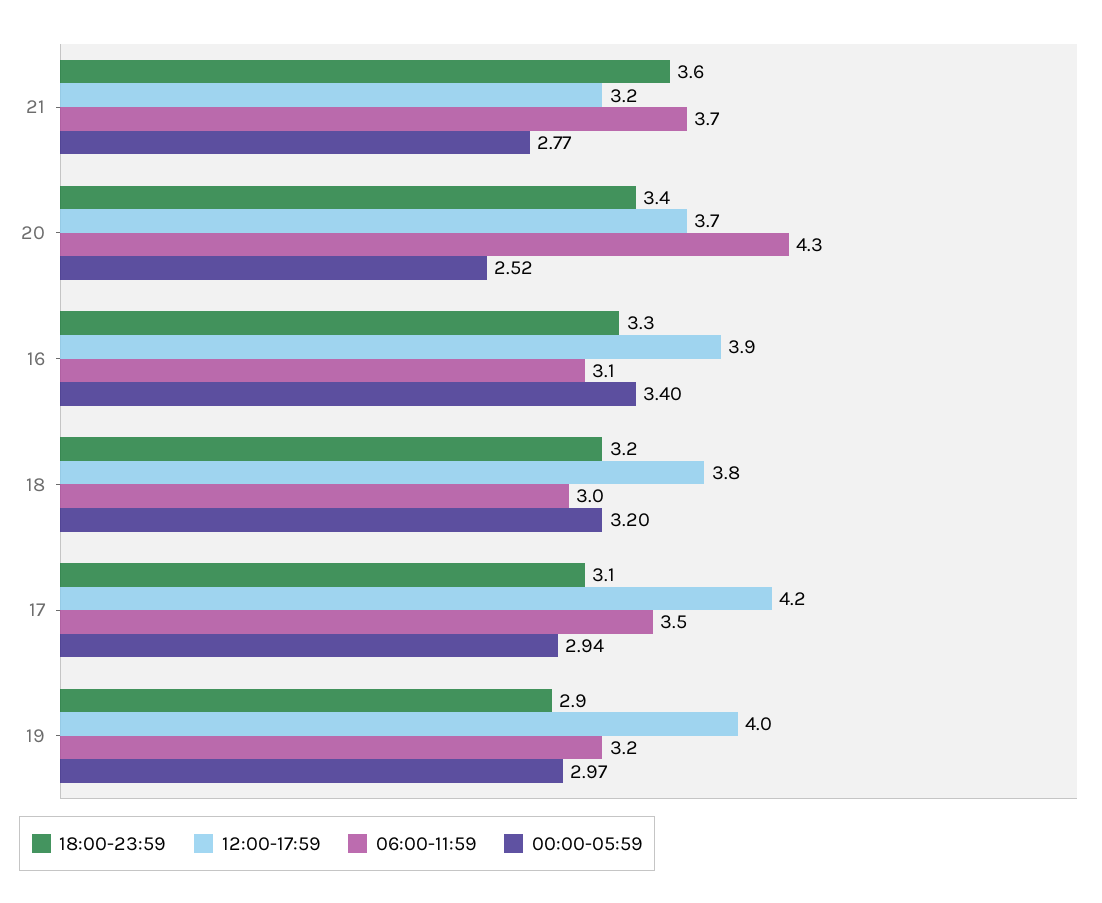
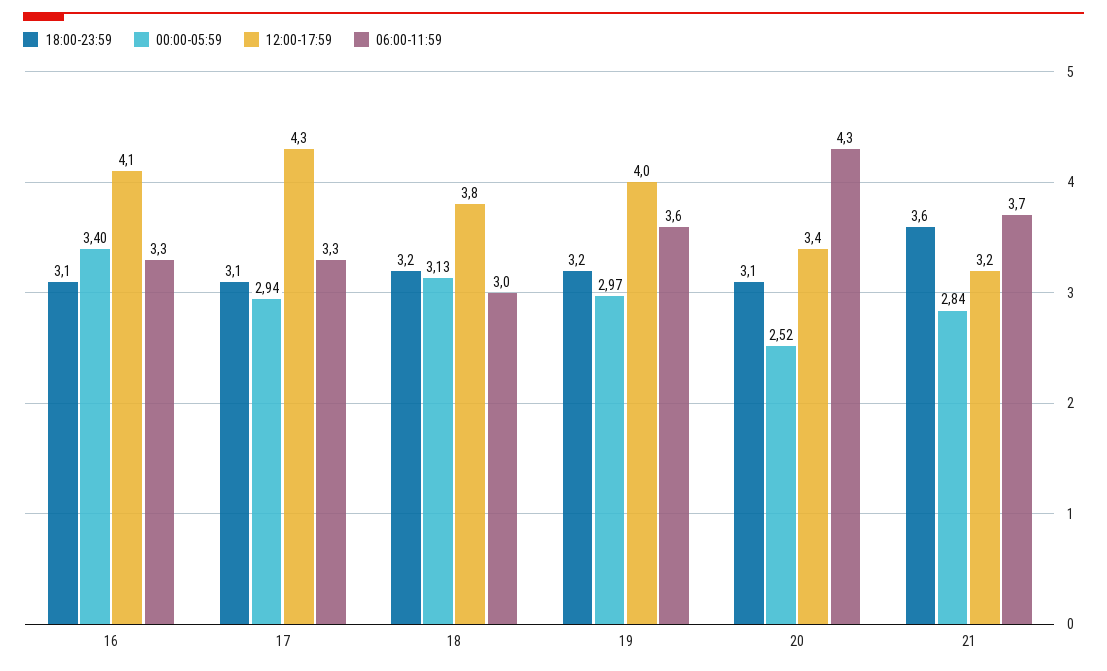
  {
    "18:00-23:59": {
      "21": 3.6,
-     "20": 3.4,
+     "20": 3.1,
-     "16": 3.3,
+     "16": 3.1,
      "18": 3.2,
      "17": 3.1,
-     "19": 2.9
+     "19": 3.2
    },
    "12:00-17:59": {
      "21": 3.2,
-     "20": 3.7,
+     "20": 3.4,
-     "16": 3.9,
+     "16": 4.1,
      "18": 3.8,
-     "17": 4.2,
+     "17": 4.3,
      "19": 4
    },
    "06:00-11:59": {
      "21": 3.7,
      "20": 4.3,
-     "16": 3.1,
+     "16": 3.3,
      "18": 3,
-     "17": 3.5,
+     "17": 3.3,
-     "19": 3.2
+     "19": 3.6
    },
    "00:00-05:59": {
-     "21": 2.77,
+     "21": 2.84,
      "20": 2.52,
      "16": 3.4,
-     "18": 3.2,
+     "18": 3.13,
      "17": 2.94,
      "19": 2.97
    }
  }

